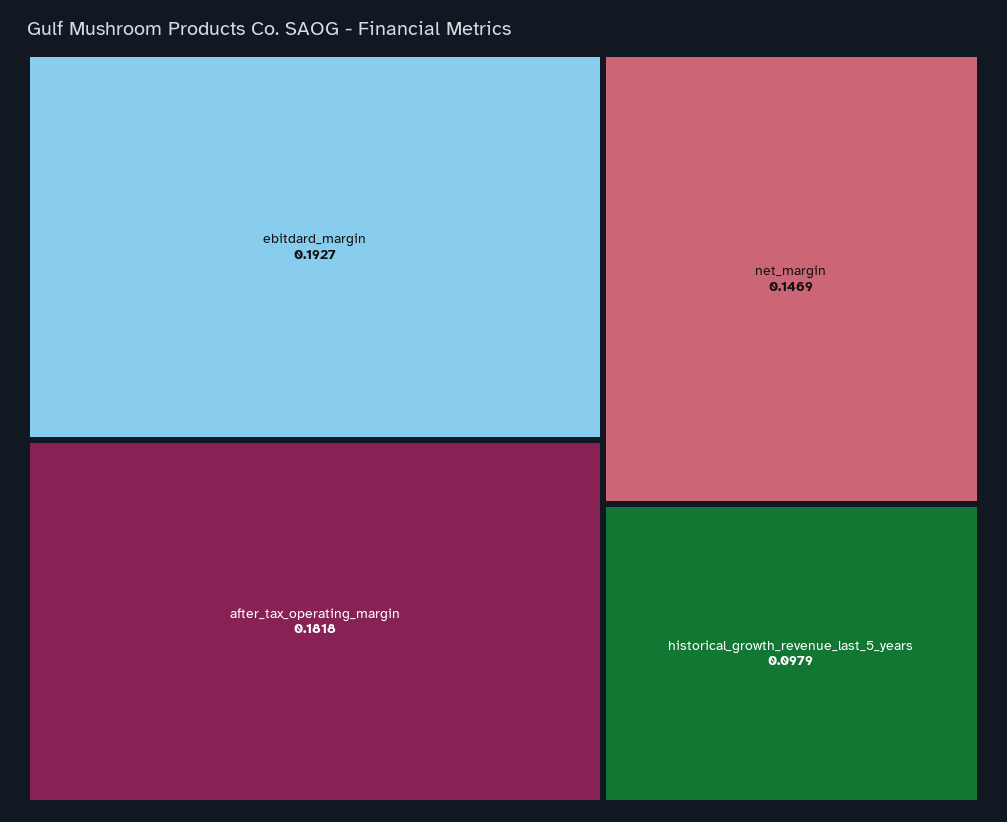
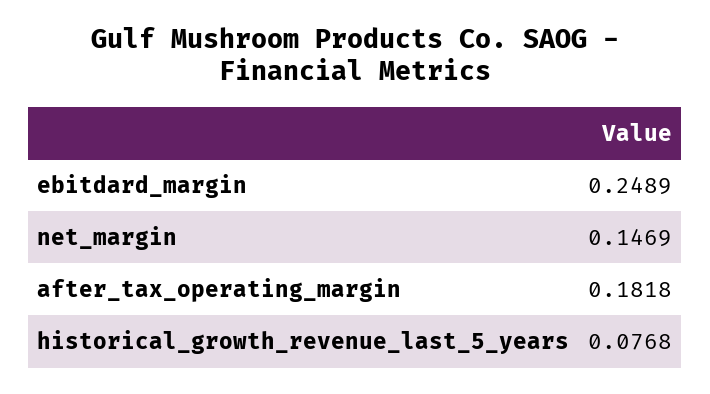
  {
-   "ebitdard_margin": 0.1927,
+   "ebitdard_margin": 0.2489,
    "after_tax_operating_margin": 0.1818,
    "net_margin": 0.1469,
-   "historical_growth_revenue_last_5_years": 0.0979
+   "historical_growth_revenue_last_5_years": 0.0768
  }

